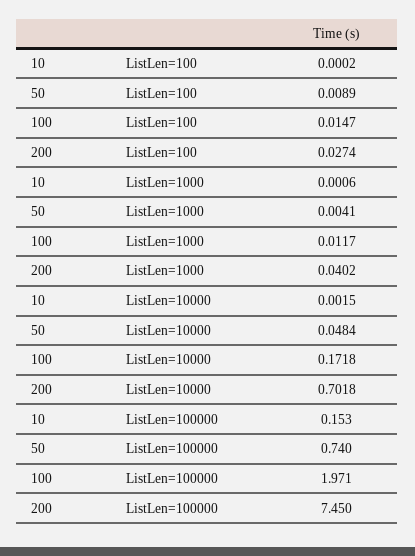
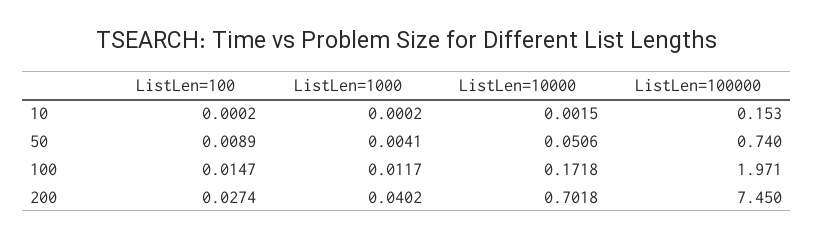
  {
    "10": {
      "ListLen=100": 0.0002,
-     "ListLen=1000": 0.0006,
+     "ListLen=1000": 0.0002,
      "ListLen=10000": 0.0015,
      "ListLen=100000": 0.153
    },
    "50": {
      "ListLen=100": 0.0089,
      "ListLen=1000": 0.0041,
-     "ListLen=10000": 0.0484,
+     "ListLen=10000": 0.0506,
      "ListLen=100000": 0.74
    },
    "100": {
      "ListLen=100": 0.0147,
      "ListLen=1000": 0.0117,
      "ListLen=10000": 0.1718,
      "ListLen=100000": 1.971
    },
    "200": {
      "ListLen=100": 0.0274,
      "ListLen=1000": 0.0402,
      "ListLen=10000": 0.7018,
      "ListLen=100000": 7.45
    }
  }

